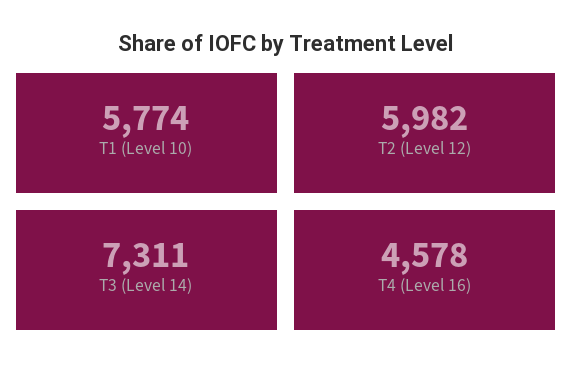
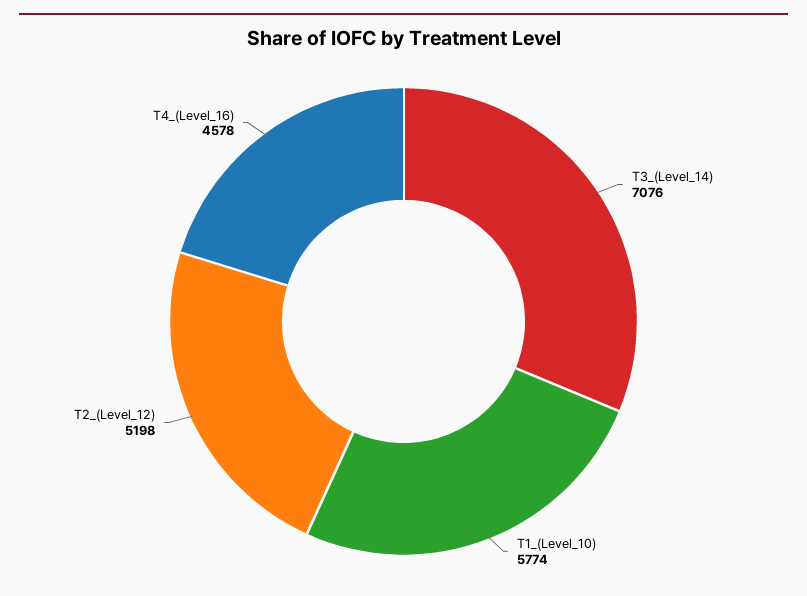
  {
    "T1 (Level 10)": 5774,
-   "T2 (Level 12)": 5982,
+   "T2 (Level 12)": 5198,
-   "T3 (Level 14)": 7311,
+   "T3 (Level 14)": 7076,
    "T4 (Level 16)": 4578
  }

